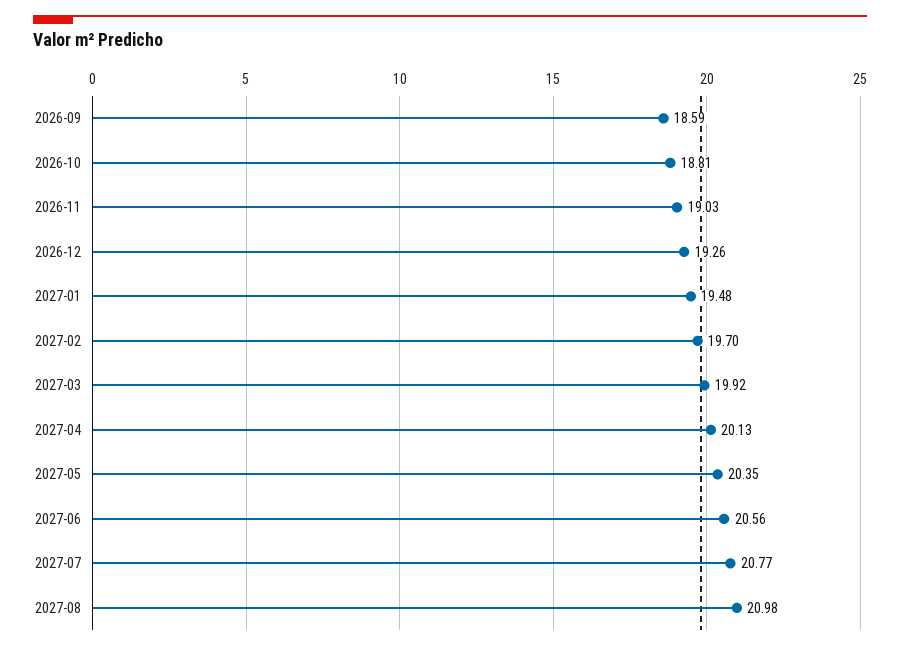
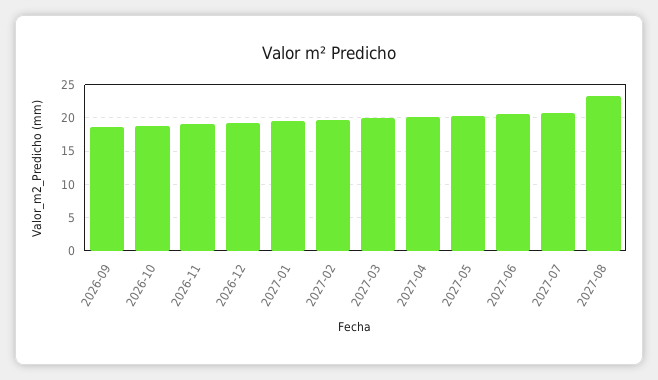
  {
    "2026-09": 18.59,
    "2026-10": 18.81,
    "2026-11": 19.03,
    "2026-12": 19.26,
    "2027-01": 19.48,
    "2027-02": 19.7,
    "2027-03": 19.92,
    "2027-04": 20.13,
    "2027-05": 20.35,
    "2027-06": 20.56,
    "2027-07": 20.77,
-   "2027-08": 20.98
+   "2027-08": 23
  }

